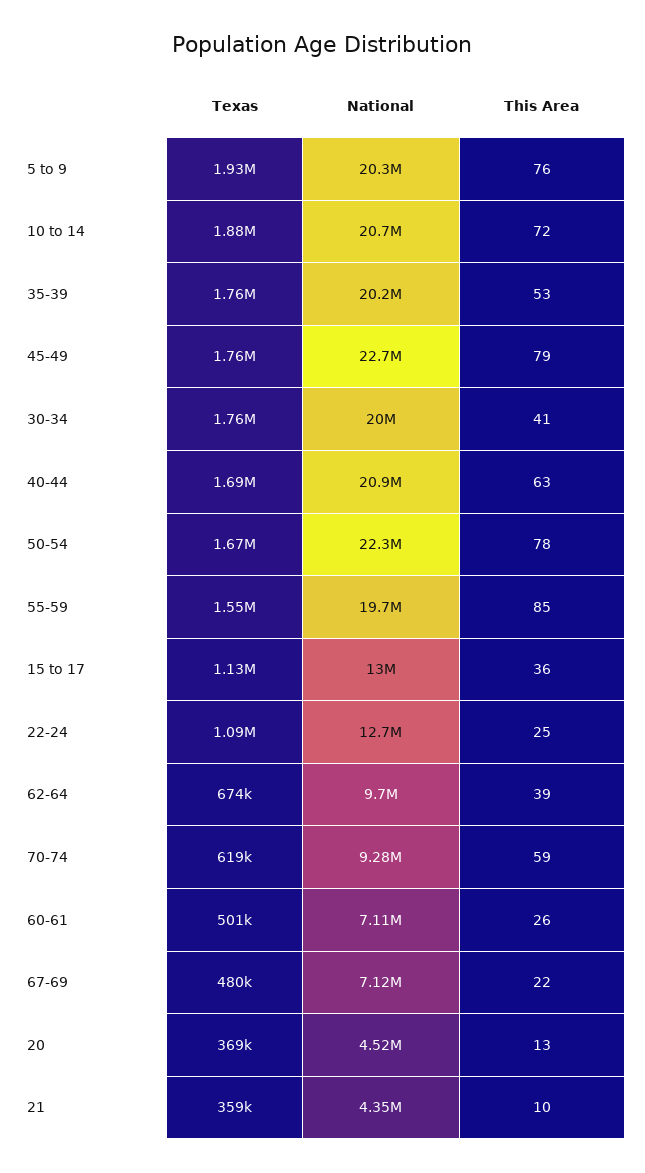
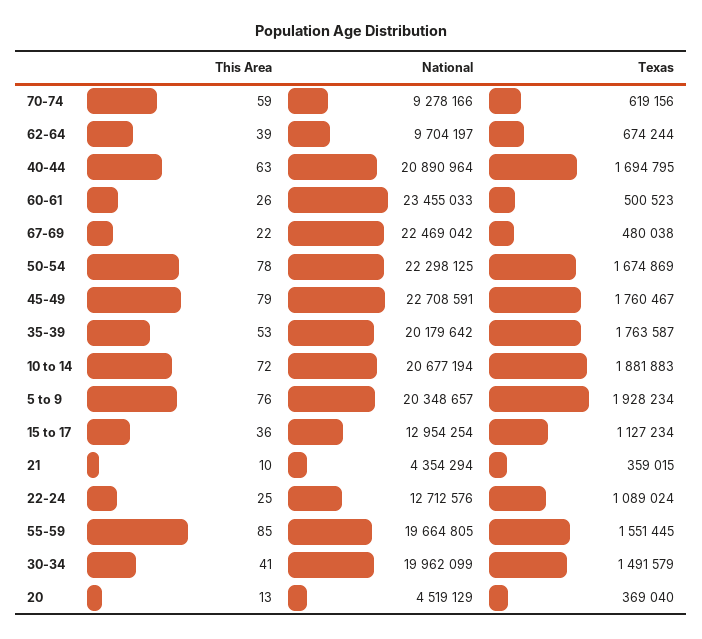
  {
    "Texas": {
      "5 to 9": 1928234,
      "10 to 14": 1881883,
      "35-39": 1763587,
      "45-49": 1760467,
-     "30-34": 1760000,
+     "30-34": 1491579,
      "40-44": 1694795,
      "50-54": 1674869,
      "55-59": 1551445,
      "15 to 17": 1127234,
      "22-24": 1089024,
      "62-64": 674244,
      "70-74": 619156,
      "60-61": 500523,
      "67-69": 480038,
      "20": 369040,
      "21": 359015
    },
    "National": {
      "5 to 9": 20348657,
      "10 to 14": 20677194,
      "35-39": 20179642,
      "45-49": 22708591,
      "30-34": 19962099,
      "40-44": 20890964,
      "50-54": 22298125,
      "55-59": 19664805,
      "15 to 17": 12954254,
      "22-24": 12712576,
      "62-64": 9704197,
      "70-74": 9278166,
-     "60-61": 7110000,
+     "60-61": 23455033,
-     "67-69": 7120000,
+     "67-69": 22469042,
      "20": 4519129,
      "21": 4354294
    },
    "This Area": {
      "5 to 9": 76,
      "10 to 14": 72,
      "35-39": 53,
      "45-49": 79,
      "30-34": 41,
      "40-44": 63,
      "50-54": 78,
      "55-59": 85,
      "15 to 17": 36,
      "22-24": 25,
      "62-64": 39,
      "70-74": 59,
      "60-61": 26,
      "67-69": 22,
      "20": 13,
      "21": 10
    }
  }

